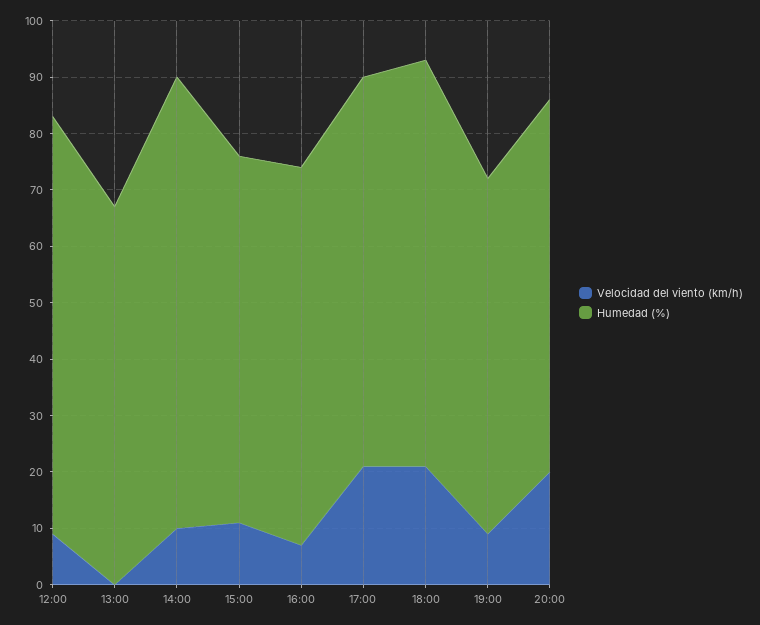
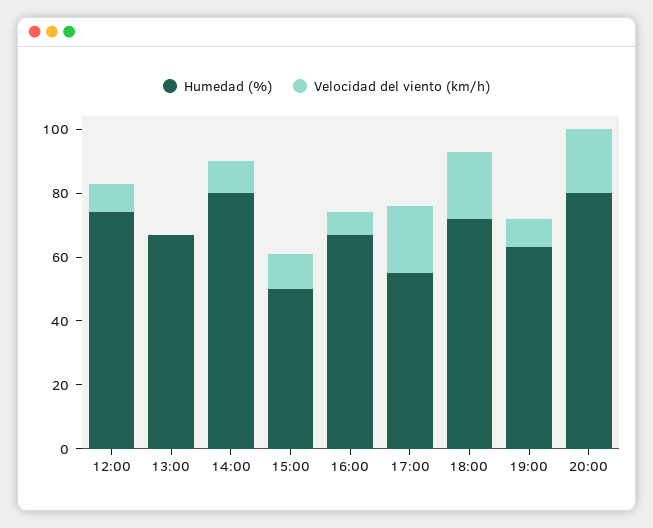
  {
    "Velocidad del viento (km/h)": {
      "12:00": 10,
      "13:00": 0,
      "14:00": 10,
      "15:00": 10,
      "16:00": 5,
      "17:00": 20,
      "18:00": 20,
      "19:00": 10,
      "20:00": 20
    },
    "Humedad (%)": {
      "12:00": 75,
      "13:00": 65,
      "14:00": 80,
-     "15:00": 65,
+     "15:00": 50,
      "16:00": 65,
-     "17:00": 70,
+     "17:00": 55,
      "18:00": 70,
      "19:00": 65,
-     "20:00": 65
+     "20:00": 80
    }
  }

